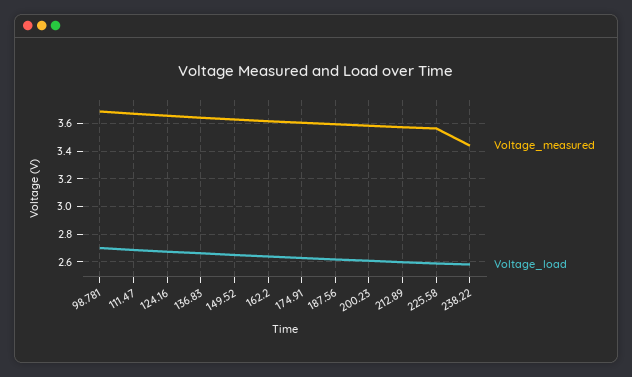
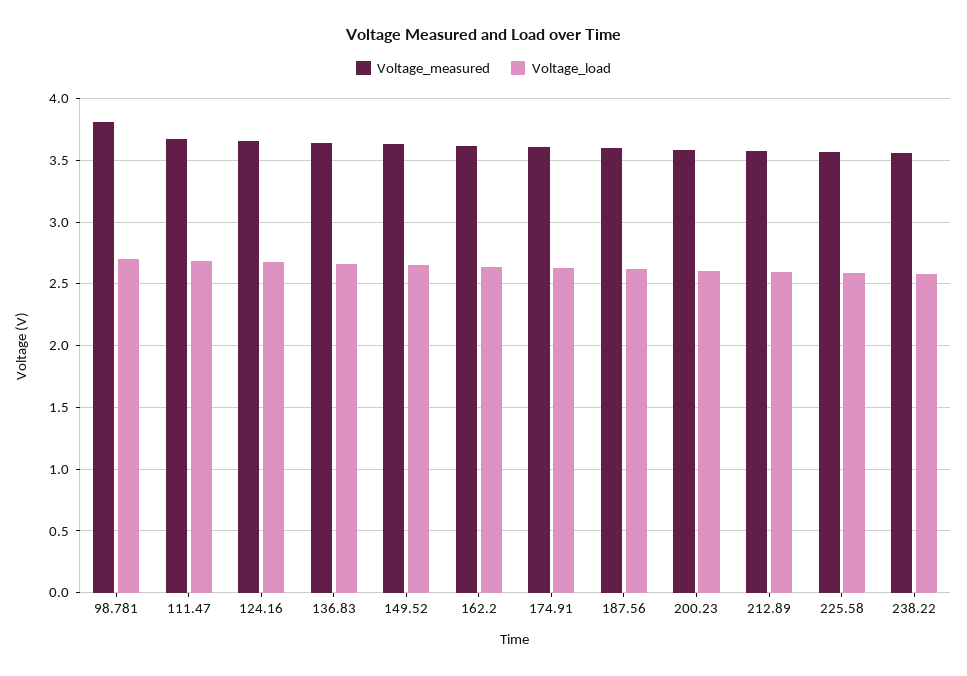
  {
    "Voltage_measured": {
-     "98.781": 3.7,
+     "98.781": 3.8,
      "111.47": 3.65,
      "124.16": 3.65,
      "136.83": 3.65,
      "149.52": 3.65,
      "162.2": 3.6,
      "174.91": 3.6,
      "187.56": 3.6,
      "200.23": 3.6,
      "212.89": 3.55,
      "225.58": 3.55,
-     "238.22": 3.45
+     "238.22": 3.55
    },
    "Voltage_load": {
      "98.781": 2.7,
      "111.47": 2.7,
      "124.16": 2.65,
      "136.83": 2.65,
      "149.52": 2.65,
      "162.2": 2.65,
      "174.91": 2.65,
      "187.56": 2.6,
      "200.23": 2.6,
      "212.89": 2.6,
      "225.58": 2.6,
      "238.22": 2.6
    }
  }

